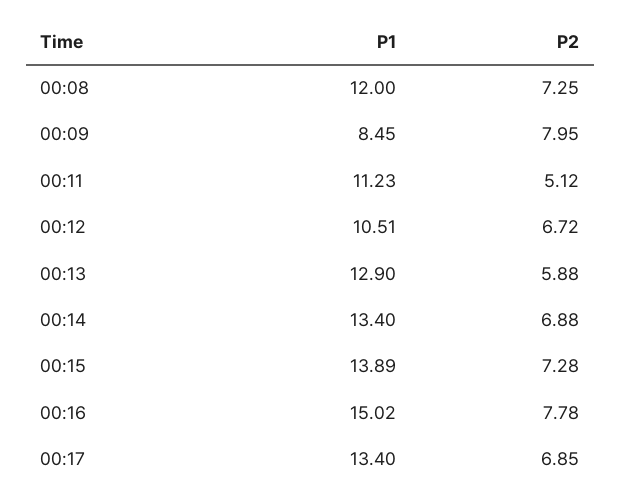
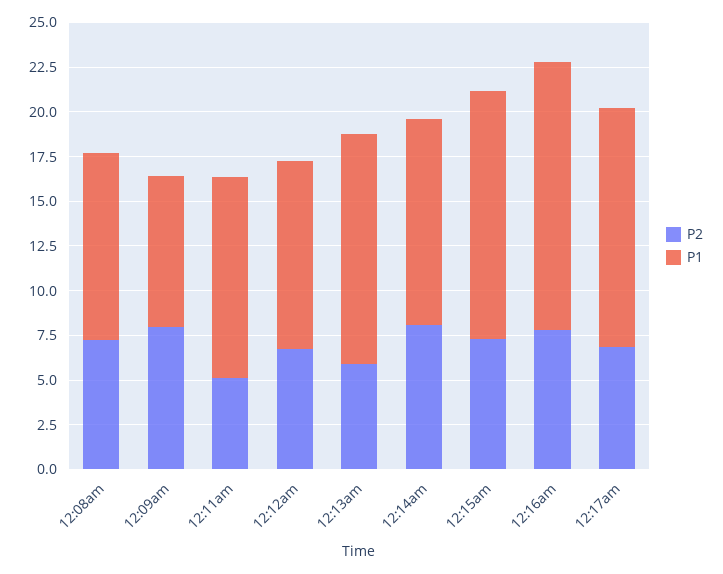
  {
    "P1": {
-     "00:08": 12,
+     "00:08": 10.5,
      "00:09": 8.45,
      "00:11": 11.23,
      "00:12": 10.51,
      "00:13": 12.9,
-     "00:14": 13.4,
+     "00:14": 11.5,
      "00:15": 13.89,
      "00:16": 15.02,
      "00:17": 13.4
    },
    "P2": {
      "00:08": 7.25,
      "00:09": 7.95,
      "00:11": 5.12,
      "00:12": 6.72,
      "00:13": 5.88,
-     "00:14": 6.88,
+     "00:14": 8,
      "00:15": 7.28,
      "00:16": 7.78,
      "00:17": 6.85
    }
  }

